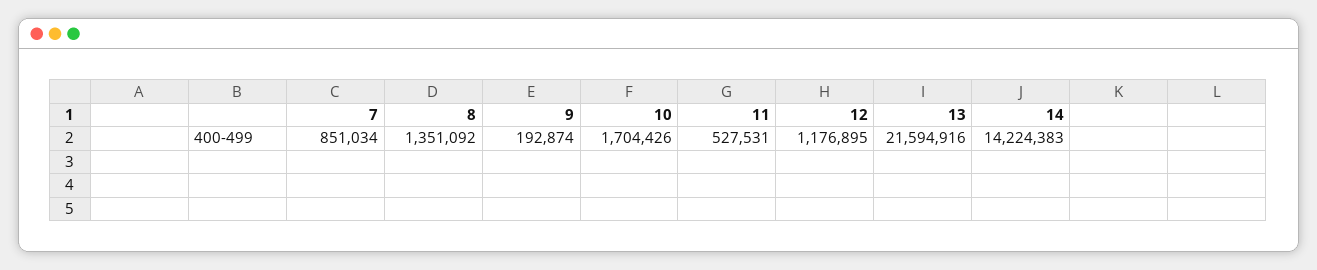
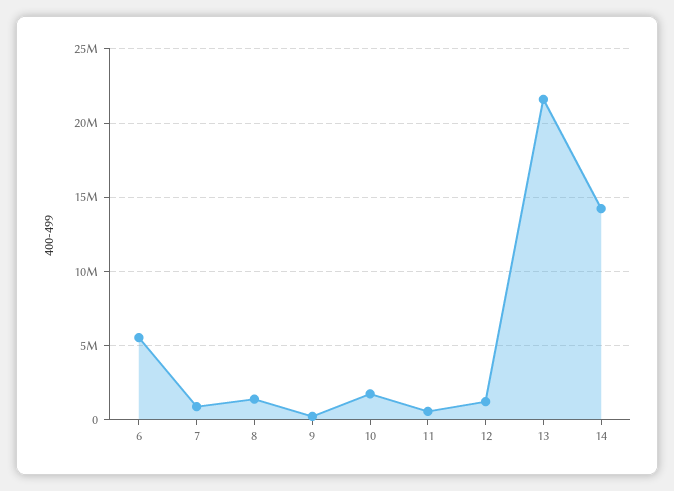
  {
    "7": 851034,
    "8": 1351092,
    "9": 192874,
    "10": 1704426,
    "11": 527531,
    "12": 1176895,
    "13": 21594916,
-   "14": 14224383
+   "14": 14224383,
+   "6": 5500000
  }

